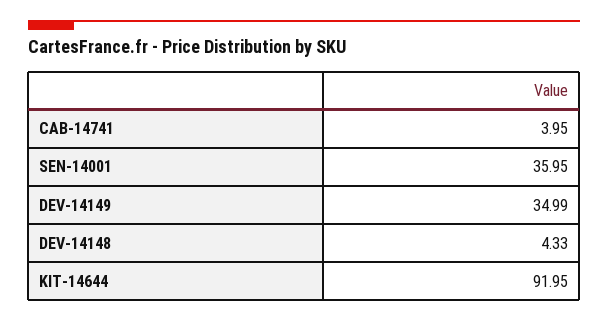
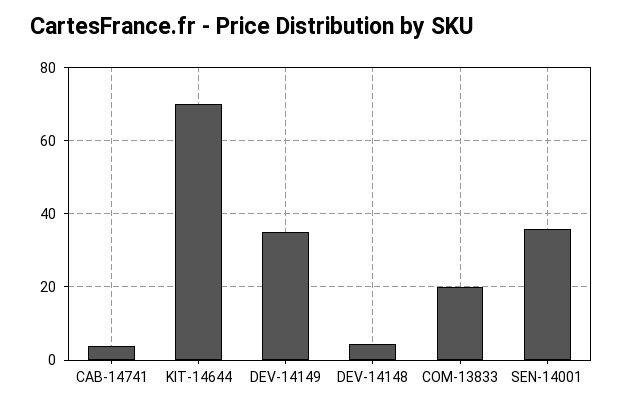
  {
    "CAB-14741": 3.95,
    "SEN-14001": 35.95,
    "DEV-14149": 34.99,
    "DEV-14148": 4.33,
-   "KIT-14644": 91.95
+   "KIT-14644": 70,
+   "COM-13833": 20
  }

